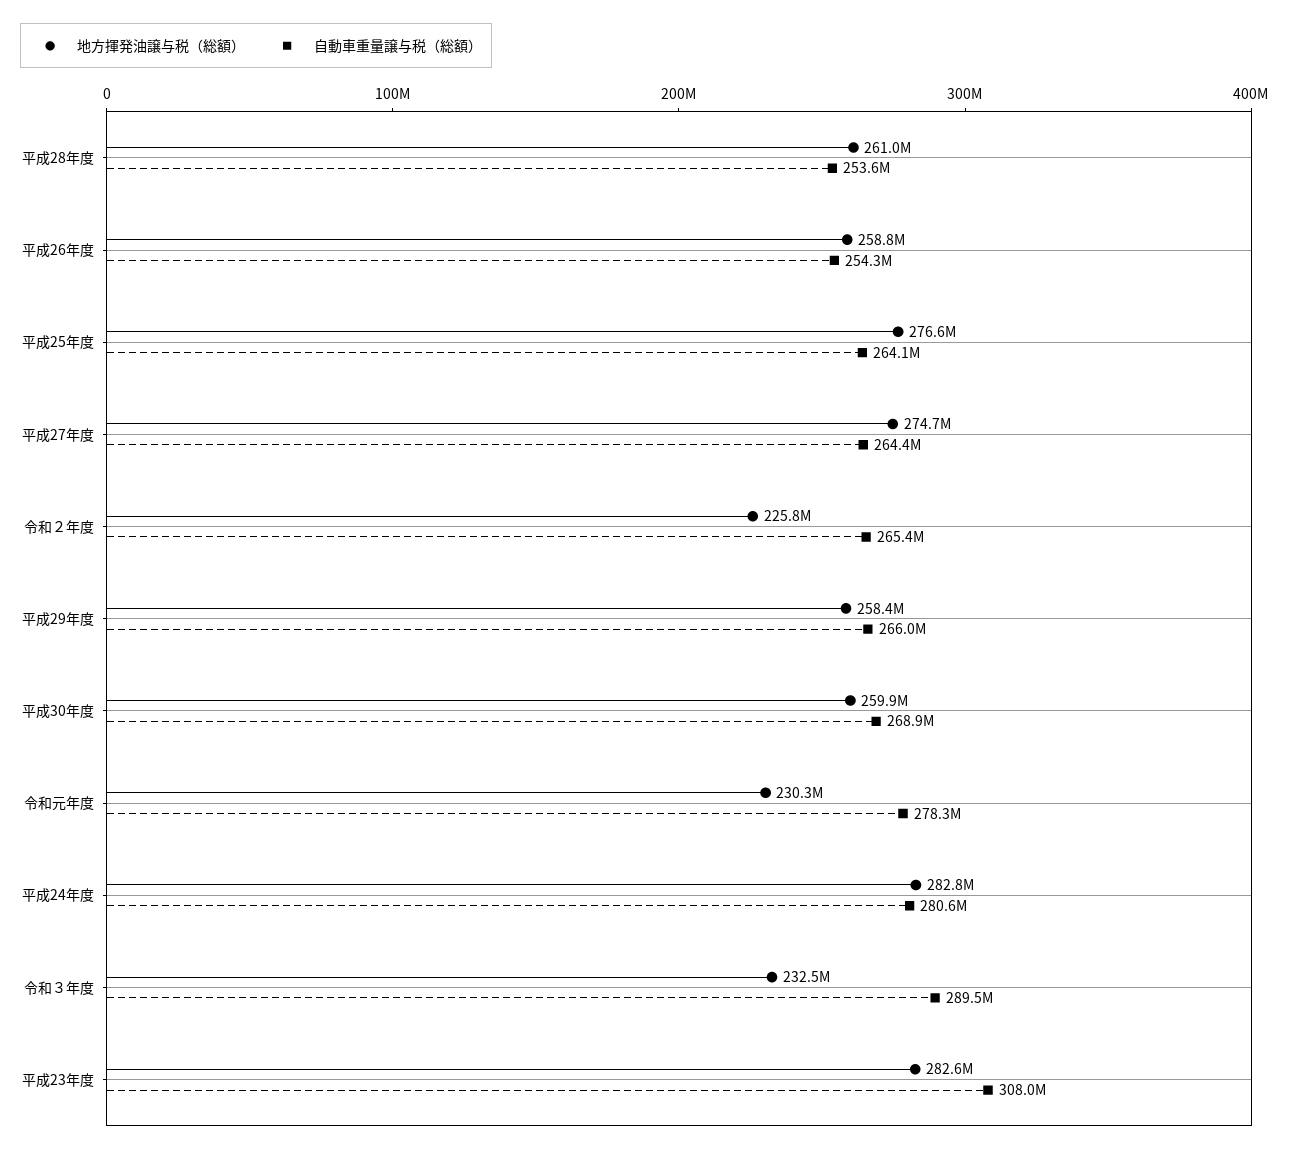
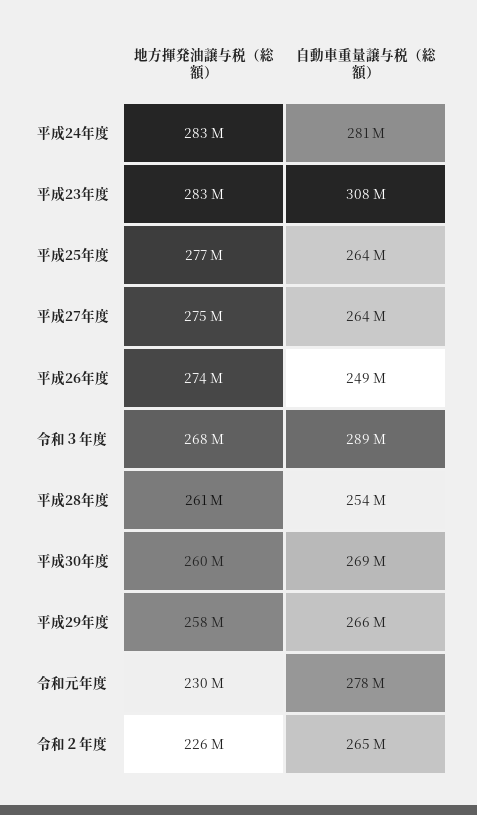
  {
    "地方揮発油譲与税（総額）": {
      "平成28年度": 261000000,
-     "平成26年度": 258800000,
+     "平成26年度": 274000000,
      "平成25年度": 276600000,
      "平成27年度": 274700000,
      "令和２年度": 225800000,
      "平成29年度": 258400000,
      "平成30年度": 259900000,
      "令和元年度": 230300000,
      "平成24年度": 282800000,
-     "令和３年度": 232500000,
+     "令和３年度": 268000000,
      "平成23年度": 282600000
    },
    "自動車重量譲与税（総額）": {
      "平成28年度": 253600000,
-     "平成26年度": 254300000,
+     "平成26年度": 249000000,
      "平成25年度": 264100000,
      "平成27年度": 264400000,
      "令和２年度": 265400000,
      "平成29年度": 266000000,
      "平成30年度": 268900000,
      "令和元年度": 278300000,
      "平成24年度": 280600000,
      "令和３年度": 289500000,
      "平成23年度": 308000000
    }
  }

